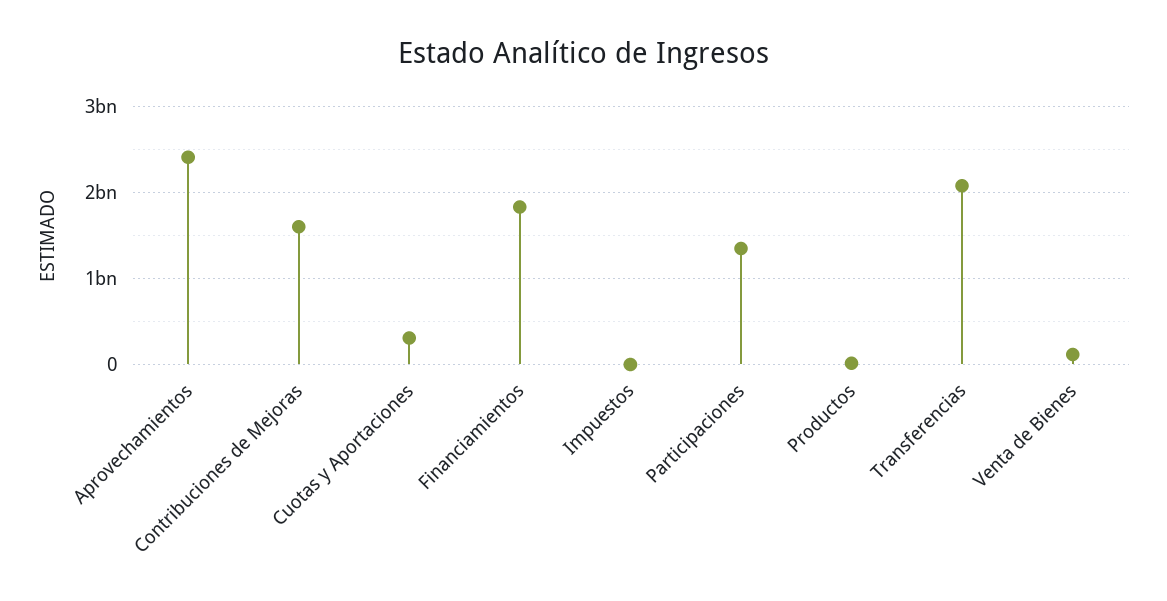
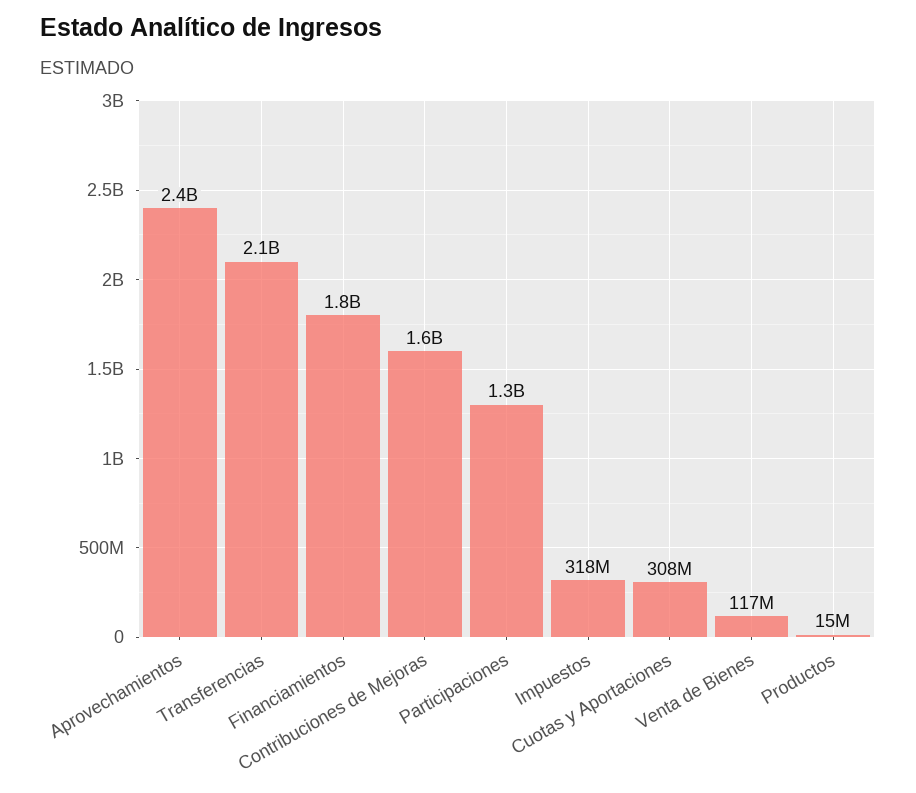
  {
    "Aprovechamientos": 2400000000,
    "Contribuciones de Mejoras": 1600000000,
    "Cuotas y Aportaciones": 308000000,
    "Financiamientos": 1800000000,
-   "Impuestos": 0,
+   "Impuestos": 318000000,
    "Participaciones": 1300000000,
    "Productos": 15000000,
    "Transferencias": 2100000000,
    "Venta de Bienes": 117000000
  }

